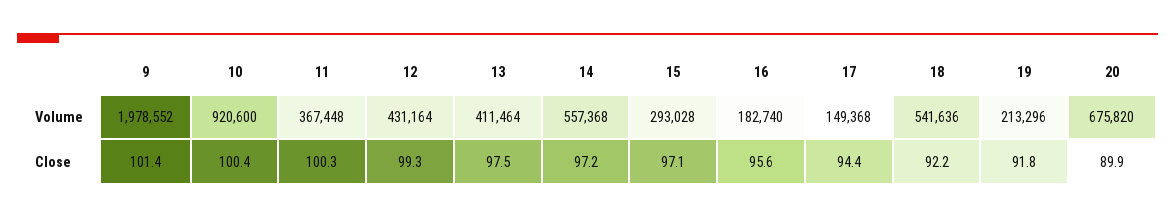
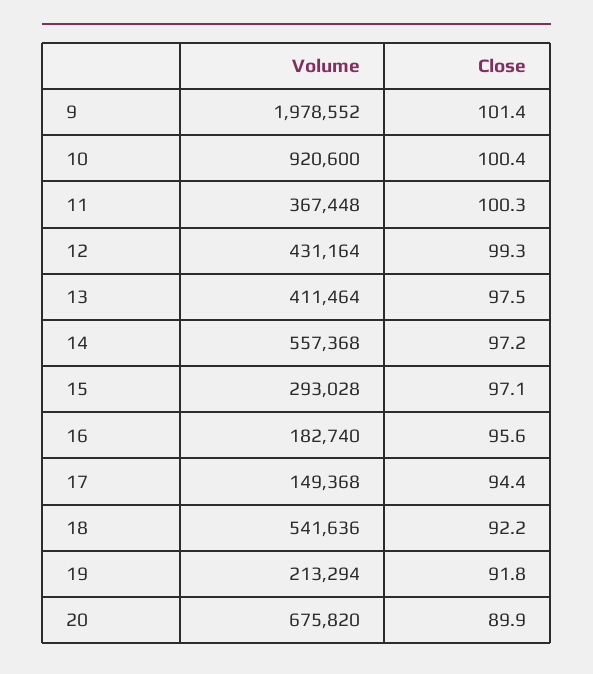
  {
    "9": {
      "Volume": 1978552,
      "Close": 101.4
    },
    "10": {
      "Volume": 920600,
      "Close": 100.4
    },
    "11": {
      "Volume": 367448,
      "Close": 100.3
    },
    "12": {
      "Volume": 431164,
      "Close": 99.3
    },
    "13": {
      "Volume": 411464,
      "Close": 97.5
    },
    "14": {
      "Volume": 557368,
      "Close": 97.2
    },
    "15": {
      "Volume": 293028,
      "Close": 97.1
    },
    "16": {
      "Volume": 182740,
      "Close": 95.6
    },
    "17": {
      "Volume": 149368,
      "Close": 94.4
    },
    "18": {
      "Volume": 541636,
      "Close": 92.2
    },
    "19": {
-     "Volume": 213296,
+     "Volume": 213294,
      "Close": 91.8
    },
    "20": {
      "Volume": 675820,
      "Close": 89.9
    }
  }

